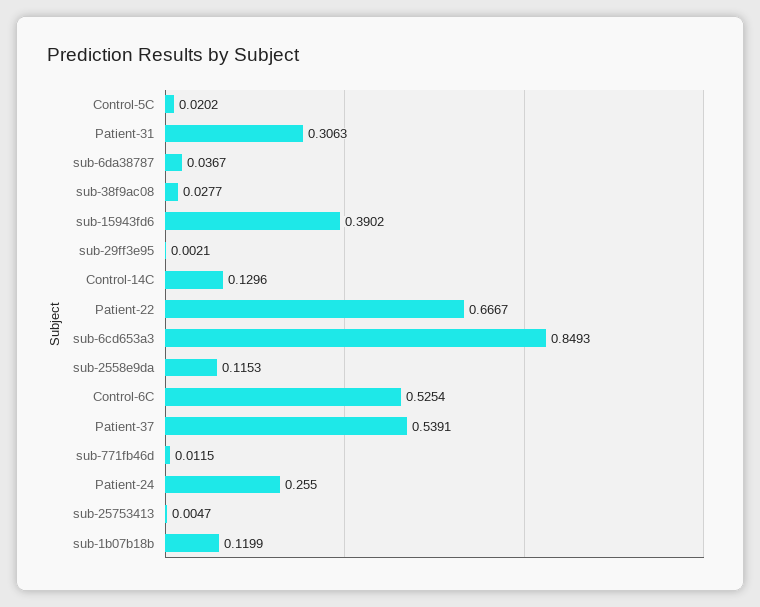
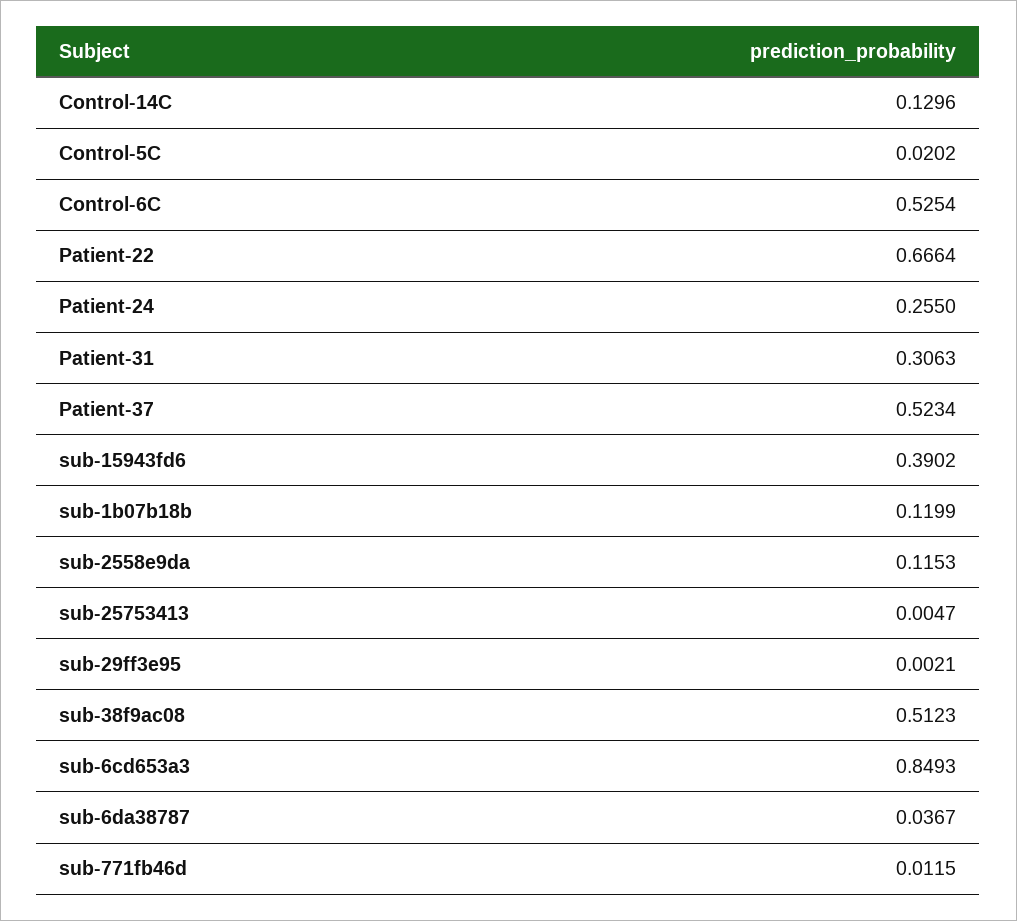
  {
    "Control-5C": 0.0202,
    "Patient-31": 0.3063,
    "sub-6da38787": 0.0367,
-   "sub-38f9ac08": 0.0277,
+   "sub-38f9ac08": 0.5123,
    "sub-15943fd6": 0.3902,
    "sub-29ff3e95": 0.0021,
    "Control-14C": 0.1296,
-   "Patient-22": 0.6667,
+   "Patient-22": 0.6664,
    "sub-6cd653a3": 0.8493,
    "sub-2558e9da": 0.1153,
    "Control-6C": 0.5254,
-   "Patient-37": 0.5391,
+   "Patient-37": 0.5234,
    "sub-771fb46d": 0.0115,
    "Patient-24": 0.255,
    "sub-25753413": 0.0047,
    "sub-1b07b18b": 0.1199
  }

